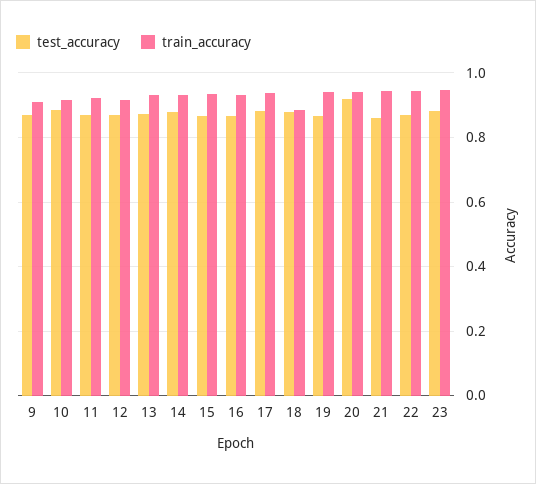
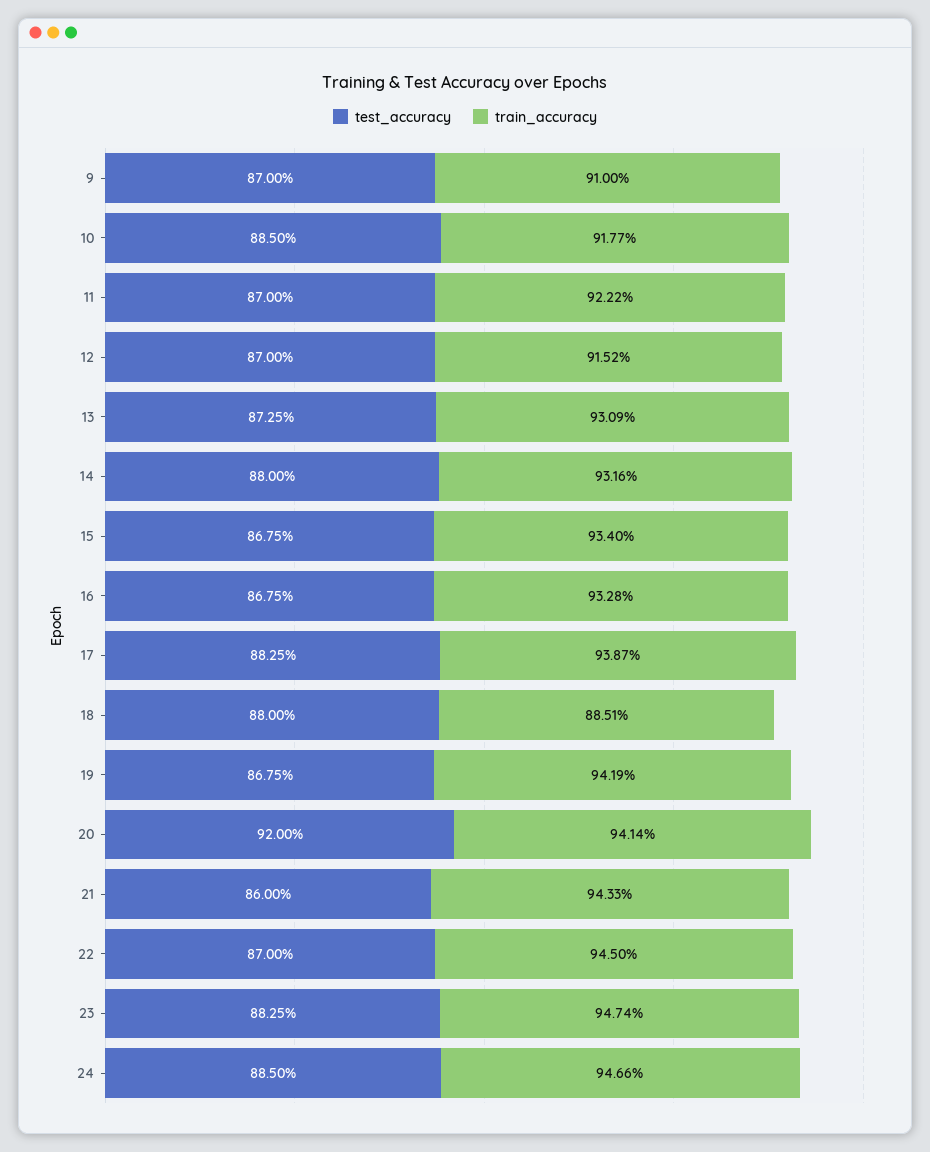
  {
    "test_accuracy": {
      "9": 0.87,
      "10": 0.885,
      "11": 0.87,
      "12": 0.87,
      "13": 0.8725,
      "14": 0.88,
      "15": 0.8675,
      "16": 0.8675,
      "17": 0.8825,
      "18": 0.88,
      "19": 0.8675,
      "20": 0.92,
      "21": 0.86,
      "22": 0.87,
-     "23": 0.8825
+     "23": 0.8825,
+     "24": 0.885
    },
    "train_accuracy": {
      "9": 0.91,
      "10": 0.9177,
      "11": 0.9222,
      "12": 0.9152,
      "13": 0.9309,
      "14": 0.9316,
      "15": 0.934,
      "16": 0.9328,
      "17": 0.9387,
      "18": 0.8851,
      "19": 0.9419,
      "20": 0.9414,
      "21": 0.9433,
      "22": 0.945,
-     "23": 0.9474
+     "23": 0.9474,
+     "24": 0.9466
    }
  }

